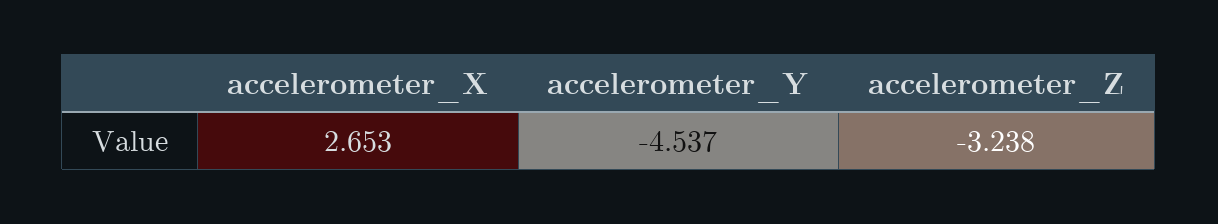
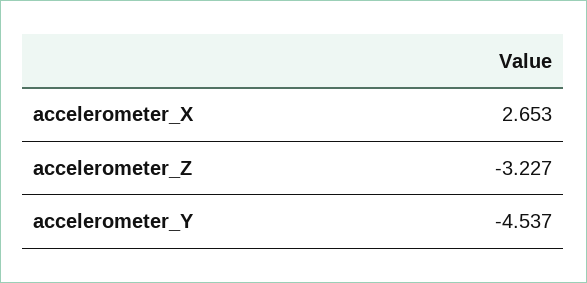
  {
    "accelerometer_X": 2.653,
    "accelerometer_Y": -4.537,
-   "accelerometer_Z": -3.238
+   "accelerometer_Z": -3.227
  }

